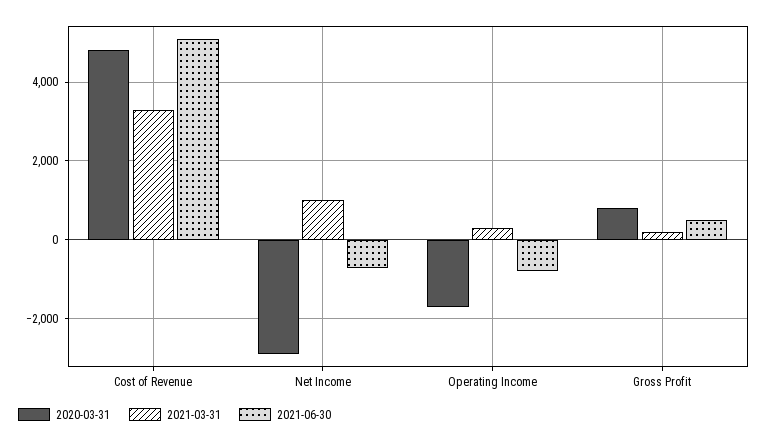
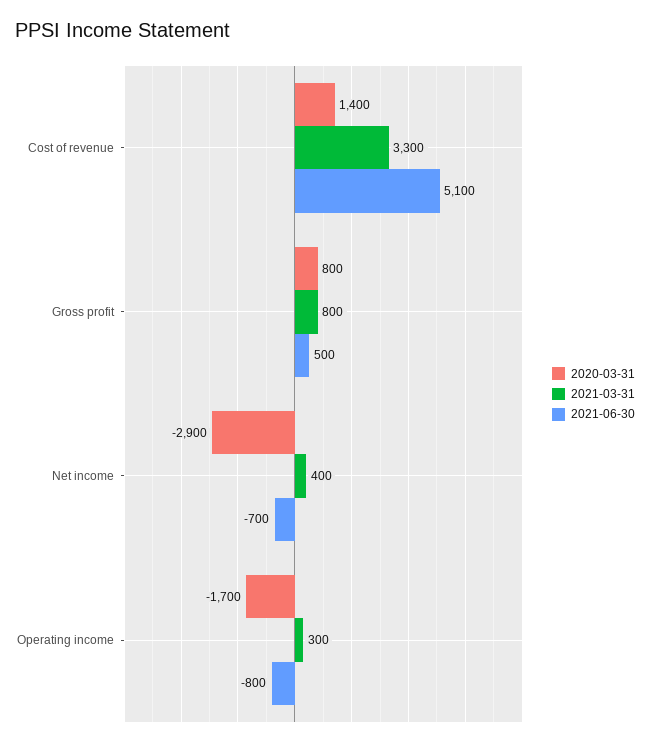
  {
    "2020-03-31": {
-     "Cost of Revenue": 4800,
+     "Cost of Revenue": 1400,
      "Net Income": -2900,
      "Operating Income": -1700,
      "Gross Profit": 800
    },
    "2021-03-31": {
      "Cost of Revenue": 3300,
-     "Net Income": 1000,
+     "Net Income": 400,
      "Operating Income": 300,
-     "Gross Profit": 200
+     "Gross Profit": 800
    },
    "2021-06-30": {
      "Cost of Revenue": 5100,
      "Net Income": -700,
      "Operating Income": -800,
      "Gross Profit": 500
    }
  }

